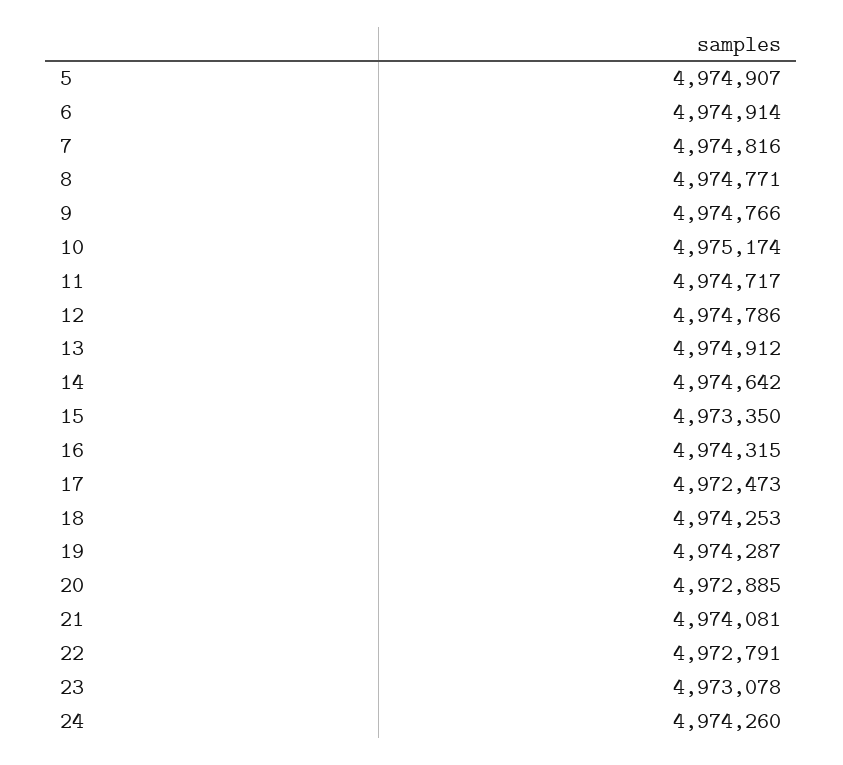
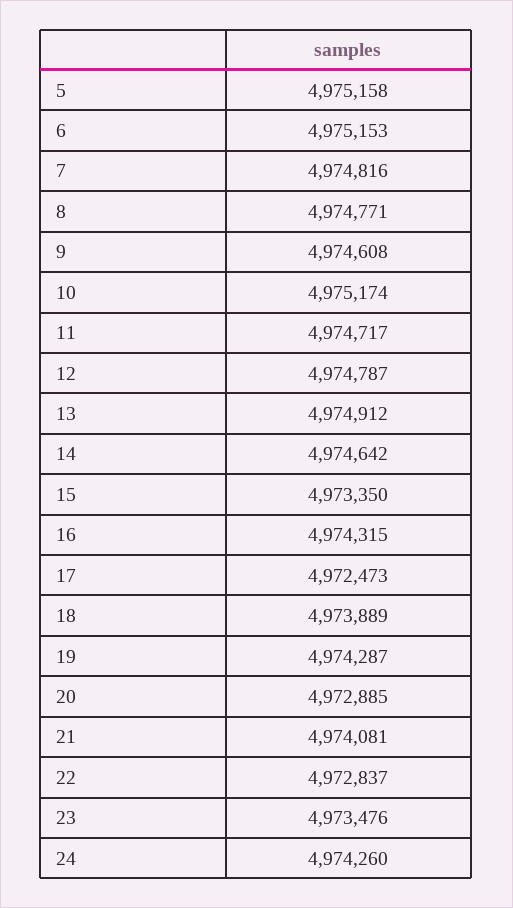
  {
-   "5": 4974907,
+   "5": 4975158,
-   "6": 4974914,
+   "6": 4975153,
    "7": 4974816,
    "8": 4974771,
-   "9": 4974766,
+   "9": 4974608,
    "10": 4975174,
    "11": 4974717,
-   "12": 4974786,
+   "12": 4974787,
    "13": 4974912,
    "14": 4974642,
    "15": 4973350,
    "16": 4974315,
    "17": 4972473,
-   "18": 4974253,
+   "18": 4973889,
    "19": 4974287,
    "20": 4972885,
    "21": 4974081,
-   "22": 4972791,
+   "22": 4972837,
-   "23": 4973078,
+   "23": 4973476,
    "24": 4974260
  }

